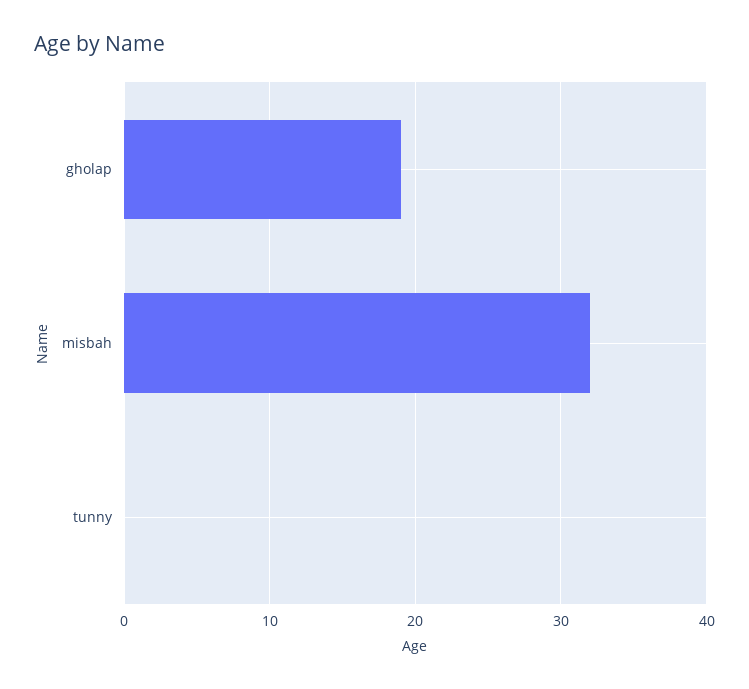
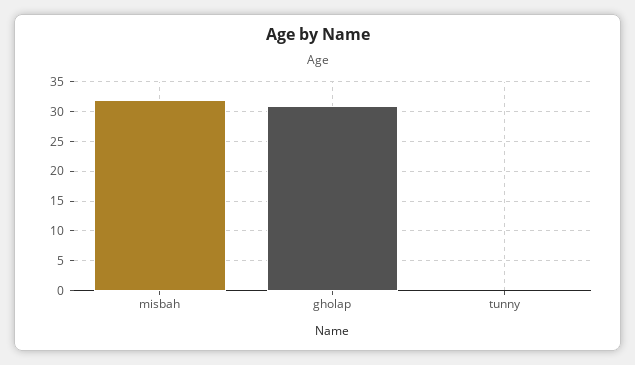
  {
-   "gholap": 19,
+   "gholap": 30,
    "misbah": 32,
    "tunny": 0
  }

